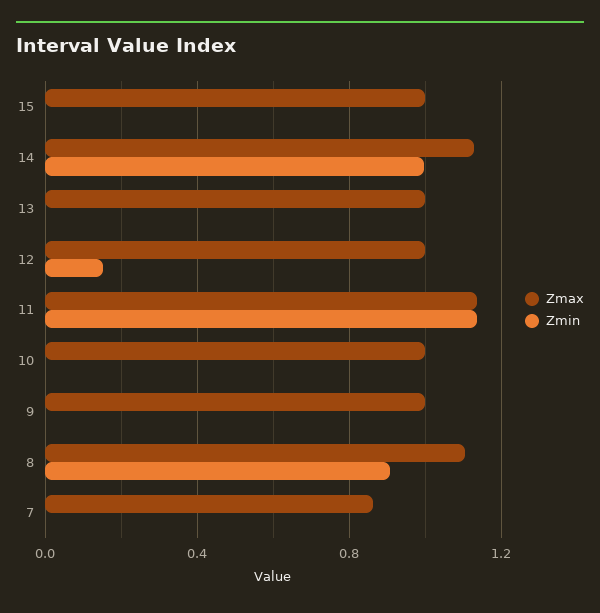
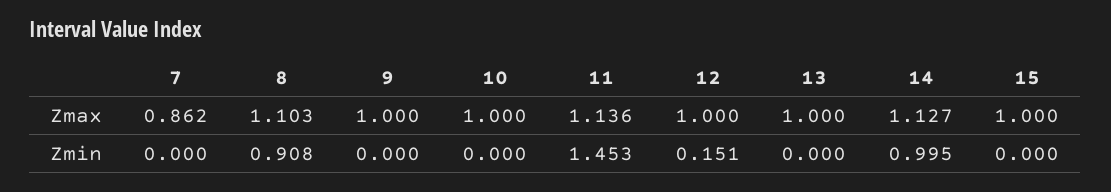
  {
    "Zmax": {
      "15": 1,
      "14": 1.127,
      "13": 1,
      "12": 1,
      "11": 1.136,
      "10": 1,
      "9": 1,
      "8": 1.103,
      "7": 0.862
    },
    "Zmin": {
      "15": 0,
      "14": 0.995,
      "13": 0,
      "12": 0.151,
-     "11": 1.15,
+     "11": 1.453,
      "10": 0,
      "9": 0,
      "8": 0.908,
      "7": 0
    }
  }

